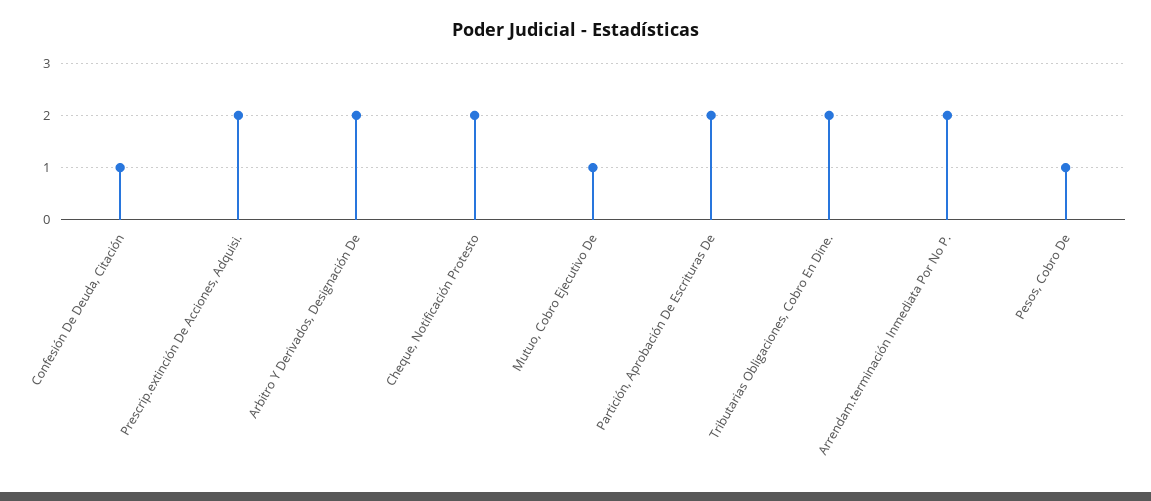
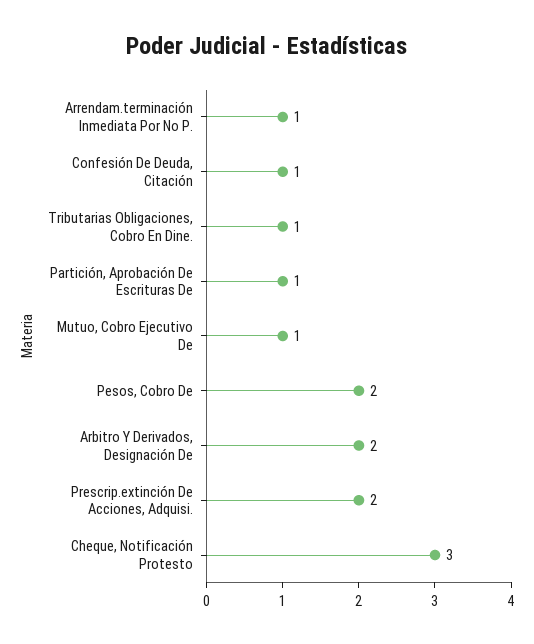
  {
    "Confesión De Deuda, Citación": 1,
    "Prescrip.extinción De Acciones, Adquisi.": 2,
    "Arbitro Y Derivados, Designación De": 2,
-   "Cheque, Notificación Protesto": 2,
+   "Cheque, Notificación Protesto": 3,
    "Mutuo, Cobro Ejecutivo De": 1,
-   "Partición, Aprobación De Escrituras De": 2,
+   "Partición, Aprobación De Escrituras De": 1,
-   "Tributarias Obligaciones, Cobro En Dine.": 2,
+   "Tributarias Obligaciones, Cobro En Dine.": 1,
-   "Arrendam.terminación Inmediata Por No P.": 2,
+   "Arrendam.terminación Inmediata Por No P.": 1,
-   "Pesos, Cobro De": 1
+   "Pesos, Cobro De": 2
  }

